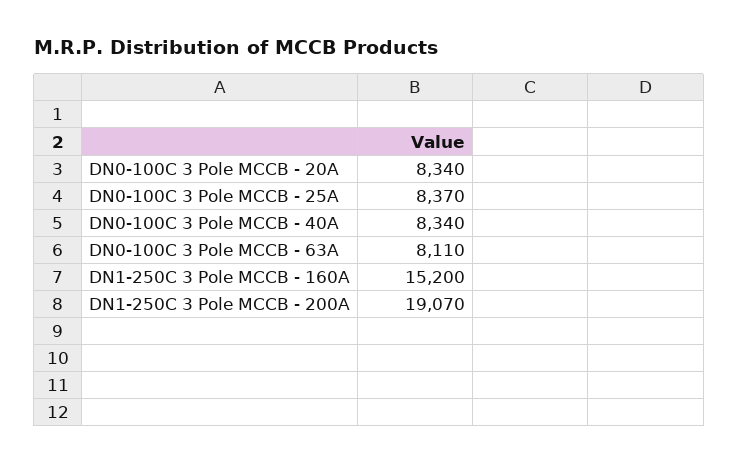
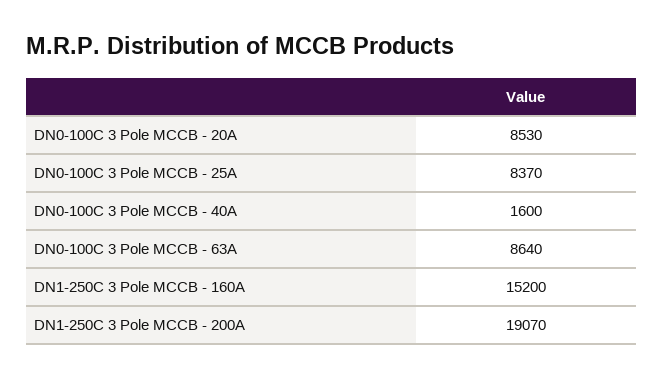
  {
-   "DN0-100C 3 Pole MCCB - 20A": 8340,
+   "DN0-100C 3 Pole MCCB - 20A": 8530,
    "DN0-100C 3 Pole MCCB - 25A": 8370,
-   "DN0-100C 3 Pole MCCB - 40A": 8340,
+   "DN0-100C 3 Pole MCCB - 40A": 1600,
-   "DN0-100C 3 Pole MCCB - 63A": 8110,
+   "DN0-100C 3 Pole MCCB - 63A": 8640,
    "DN1-250C 3 Pole MCCB - 160A": 15200,
    "DN1-250C 3 Pole MCCB - 200A": 19070
  }

